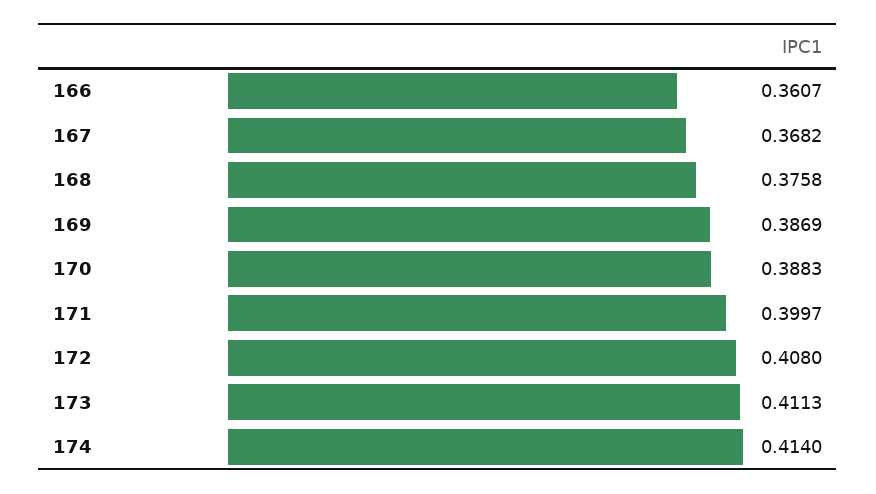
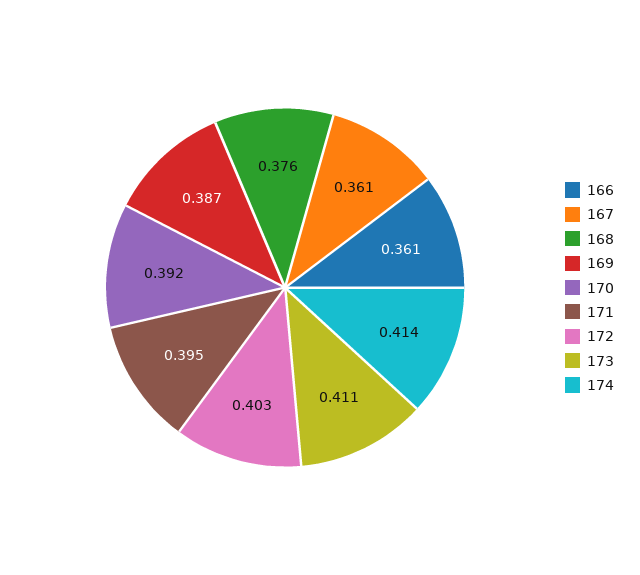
  {
    "166": 0.3607,
-   "167": 0.3682,
+   "167": 0.361,
    "168": 0.3758,
    "169": 0.3869,
-   "170": 0.3883,
+   "170": 0.392,
-   "171": 0.3997,
+   "171": 0.395,
-   "172": 0.408,
+   "172": 0.403,
    "173": 0.4113,
    "174": 0.414
  }

